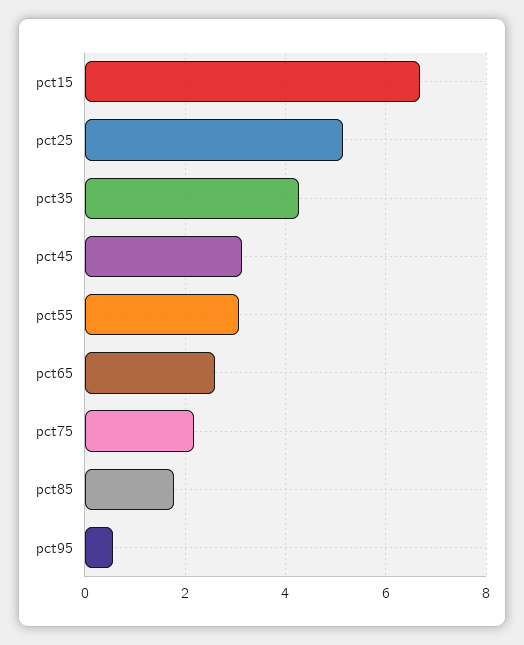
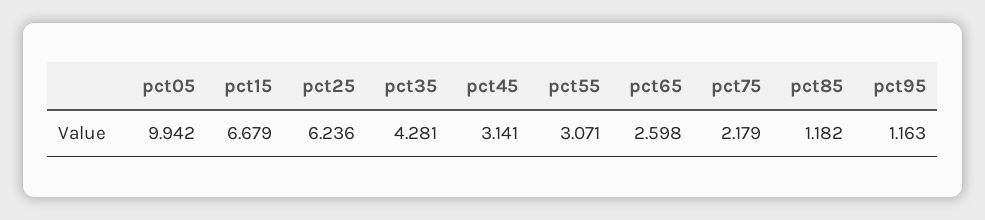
  {
    "pct15": 6.679,
-   "pct25": 5.2,
+   "pct25": 6.236,
    "pct35": 4.281,
    "pct45": 3.141,
    "pct55": 3.071,
    "pct65": 2.598,
    "pct75": 2.179,
-   "pct85": 1.8,
+   "pct85": 1.182,
-   "pct95": 0.6
+   "pct95": 1.163,
+   "pct05": 9.942
  }

